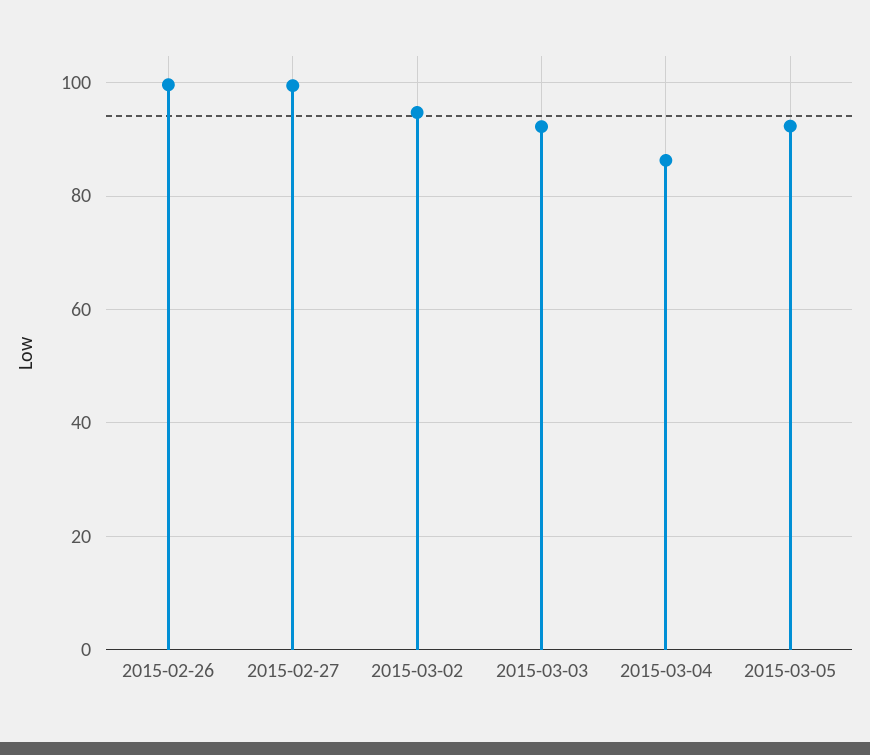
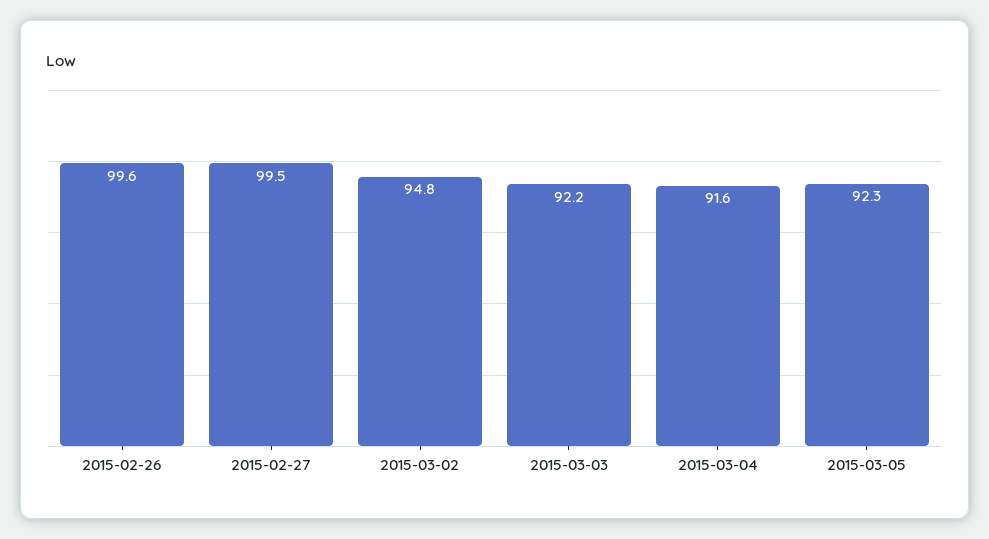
  {
    "2015-02-26": 99.6,
    "2015-02-27": 99.5,
    "2015-03-02": 94.8,
    "2015-03-03": 92.2,
-   "2015-03-04": 86,
+   "2015-03-04": 91.6,
    "2015-03-05": 92.3
  }

